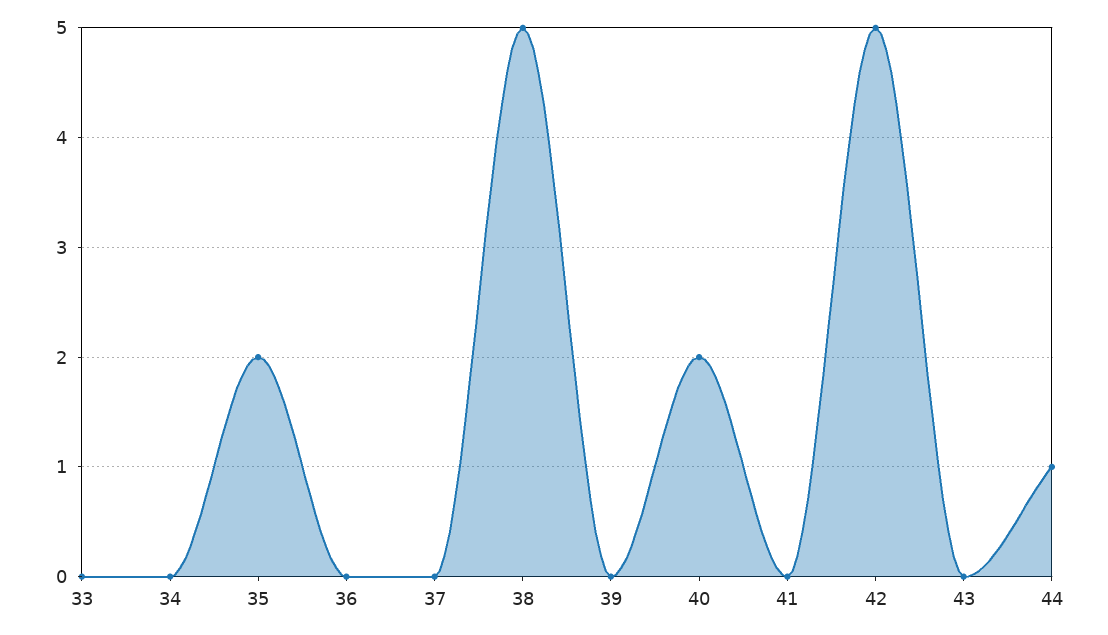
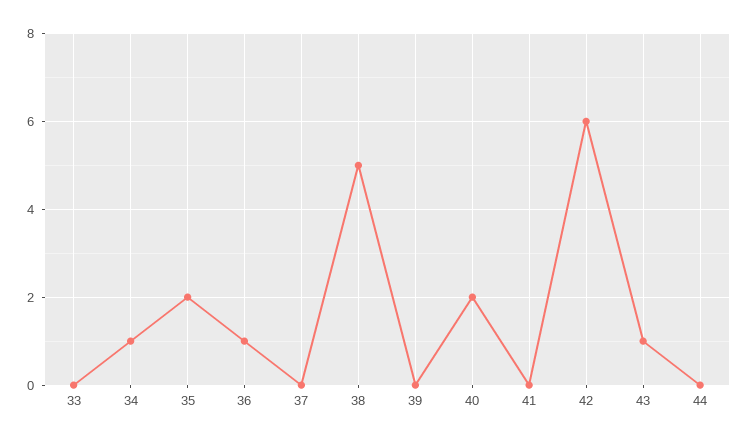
  {
    "33": 0,
-   "34": 0,
+   "34": 1,
    "35": 2,
-   "36": 0,
+   "36": 1,
    "37": 0,
    "38": 5,
    "39": 0,
    "40": 2,
    "41": 0,
-   "42": 5,
+   "42": 6,
-   "43": 0,
+   "43": 1,
-   "44": 1
+   "44": 0
  }

